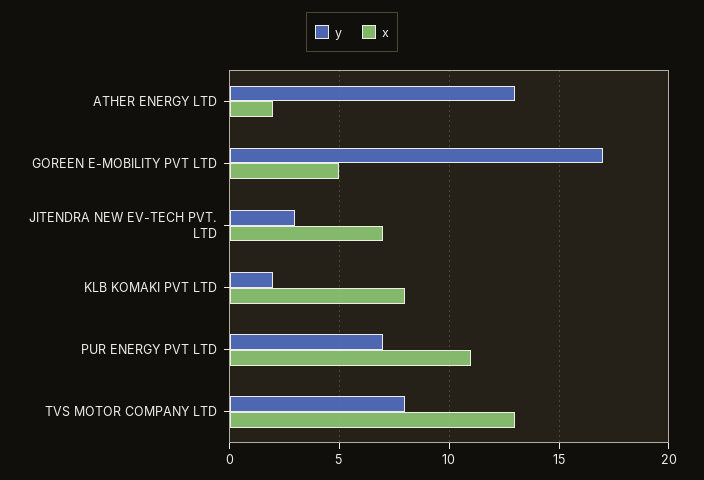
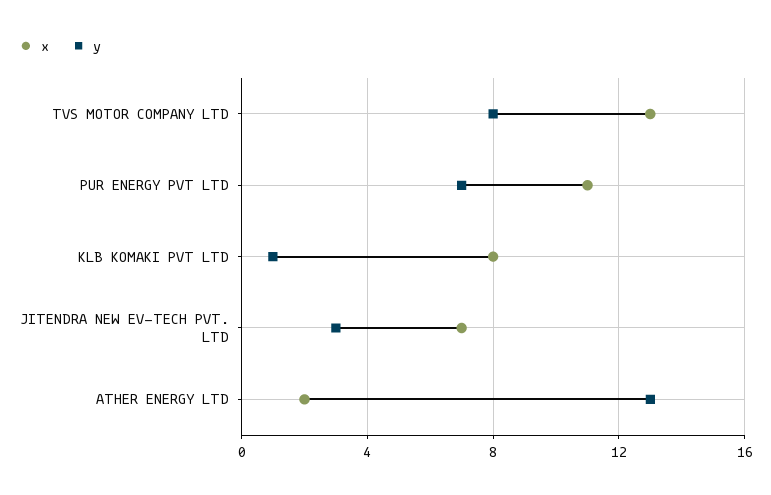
  {
    "y": {
      "ATHER ENERGY LTD": 13,
-     "GOREEN E-MOBILITY PVT LTD": 17,
      "JITENDRA NEW EV-TECH PVT. LTD": 3,
-     "KLB KOMAKI PVT LTD": 2,
+     "KLB KOMAKI PVT LTD": 1,
      "PUR ENERGY PVT LTD": 7,
      "TVS MOTOR COMPANY LTD": 8
    },
    "x": {
      "ATHER ENERGY LTD": 2,
-     "GOREEN E-MOBILITY PVT LTD": 5,
      "JITENDRA NEW EV-TECH PVT. LTD": 7,
      "KLB KOMAKI PVT LTD": 8,
      "PUR ENERGY PVT LTD": 11,
      "TVS MOTOR COMPANY LTD": 13
    }
  }

